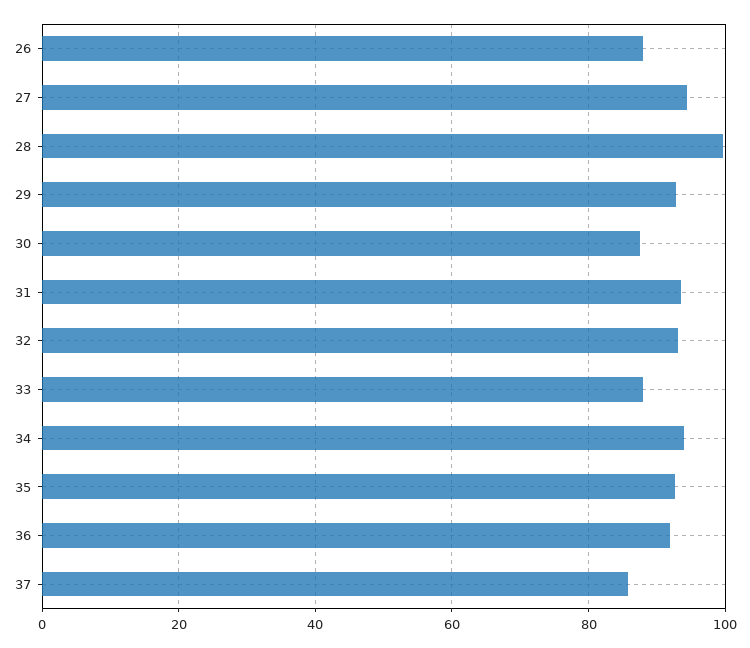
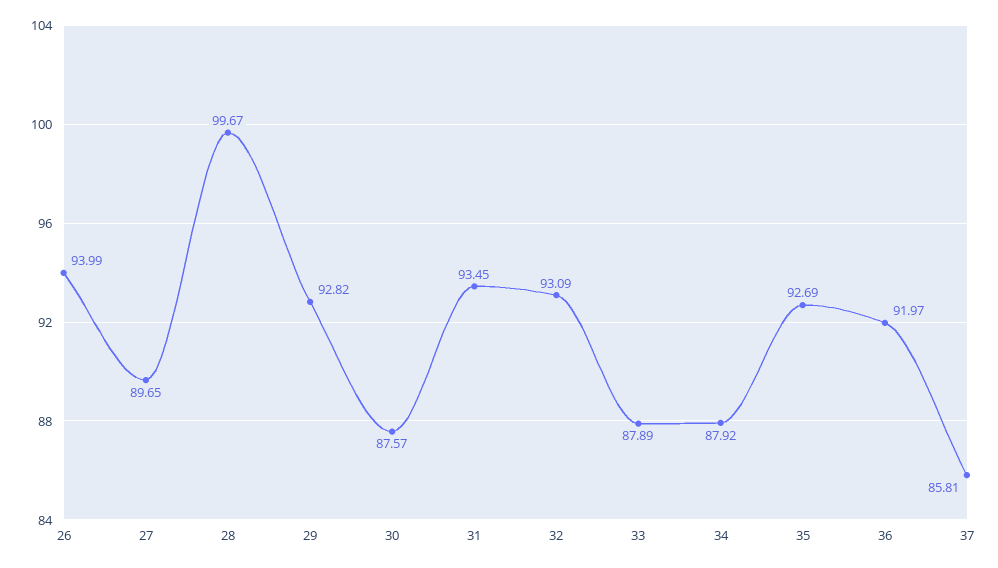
  {
-   "26": 88,
+   "26": 93.99,
-   "27": 94,
+   "27": 89.65,
    "28": 99.67,
    "29": 92.82,
    "30": 87.57,
    "31": 93.45,
    "32": 93.09,
    "33": 87.89,
-   "34": 94,
+   "34": 87.92,
    "35": 92.69,
    "36": 91.97,
    "37": 85.81
  }

